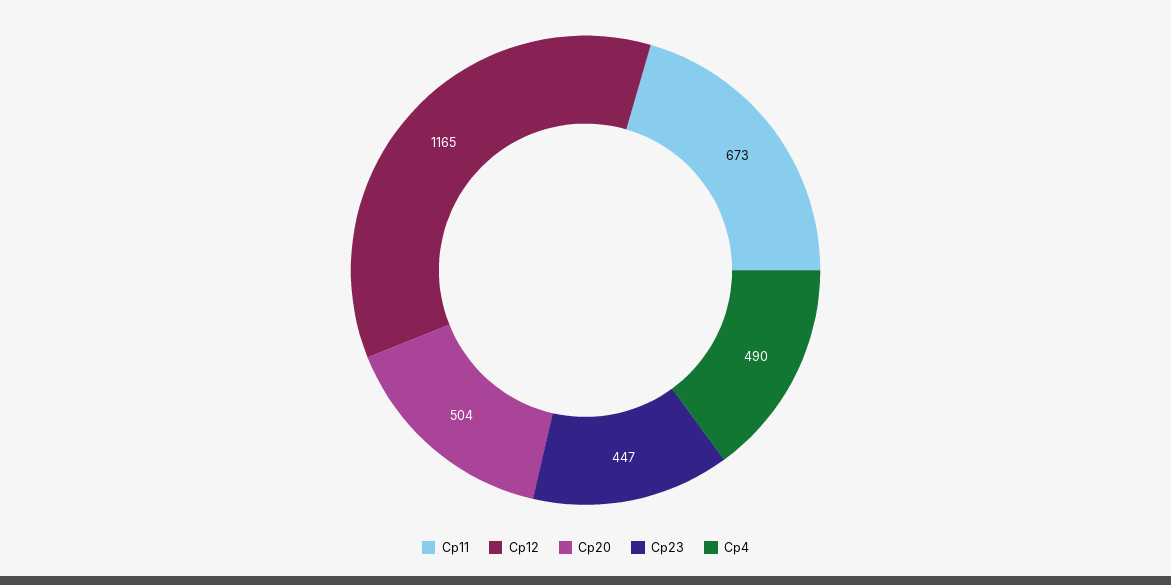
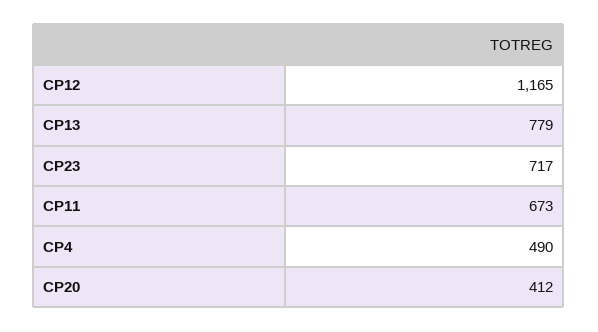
  {
    "Cp11": 673,
    "Cp12": 1165,
-   "Cp20": 504,
+   "Cp20": 412,
-   "Cp23": 447,
+   "Cp23": 717,
-   "Cp4": 490
+   "Cp4": 490,
+   "CP13": 779
  }

